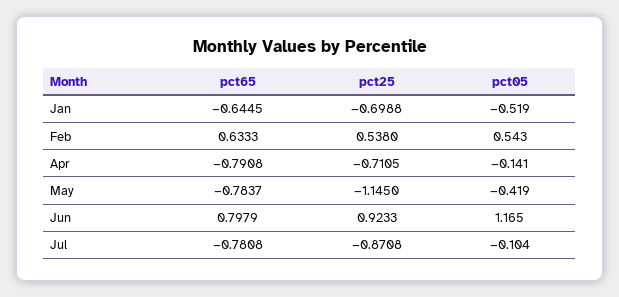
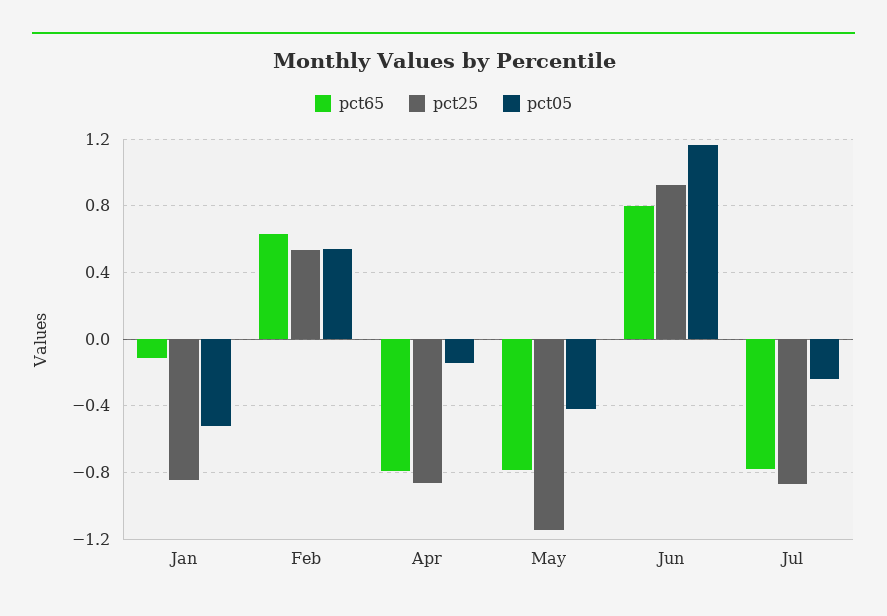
  {
    "pct65": {
-     "Jan": -0.6445,
+     "Jan": -0.1,
      "Feb": 0.6333,
      "Apr": -0.7908,
      "May": -0.7837,
      "Jun": 0.7979,
      "Jul": -0.7808
    },
    "pct25": {
-     "Jan": -0.6988,
+     "Jan": -0.85,
      "Feb": 0.538,
-     "Apr": -0.7105,
+     "Apr": -0.85,
      "May": -1.145,
      "Jun": 0.9233,
      "Jul": -0.8708
    },
    "pct05": {
      "Jan": -0.519,
      "Feb": 0.543,
      "Apr": -0.141,
      "May": -0.419,
      "Jun": 1.165,
-     "Jul": -0.104
+     "Jul": -0.25
    }
  }

